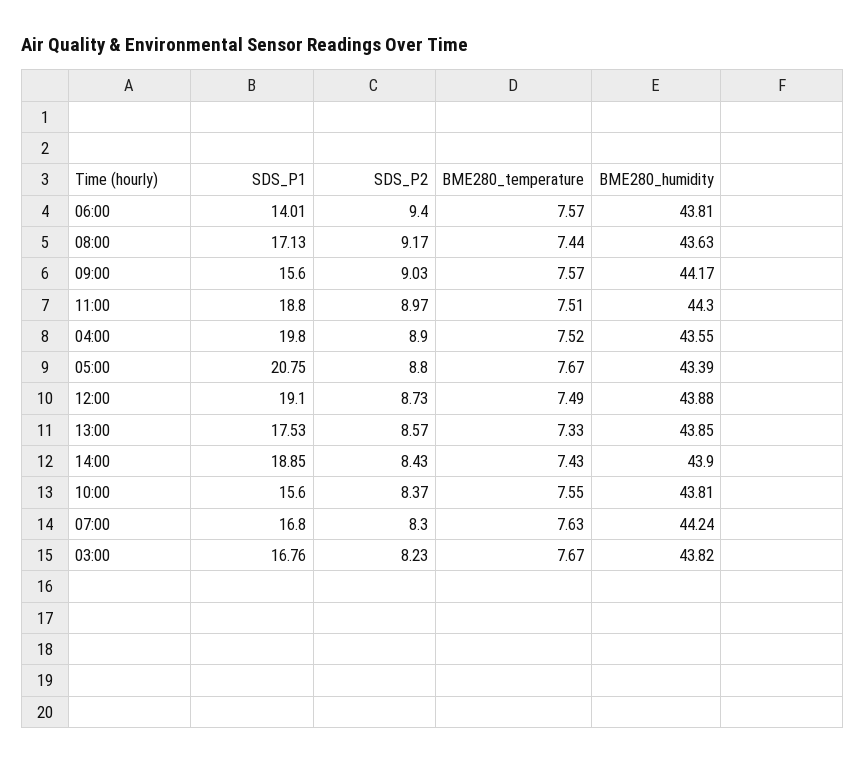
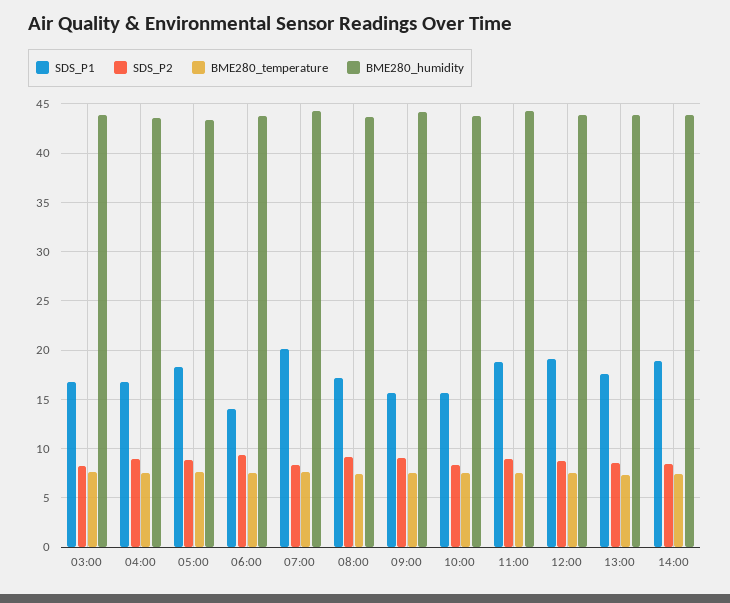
  {
    "SDS_P1": {
      "06:00": 14.01,
      "08:00": 17.13,
      "09:00": 15.6,
      "11:00": 18.8,
-     "04:00": 19.8,
+     "04:00": 17,
-     "05:00": 20.75,
+     "05:00": 18,
      "12:00": 19.1,
      "13:00": 17.53,
      "14:00": 18.85,
      "10:00": 15.6,
-     "07:00": 16.8,
+     "07:00": 20,
      "03:00": 16.76
    },
    "SDS_P2": {
      "06:00": 9.4,
      "08:00": 9.17,
      "09:00": 9.03,
      "11:00": 8.97,
      "04:00": 8.9,
      "05:00": 8.8,
      "12:00": 8.73,
      "13:00": 8.57,
      "14:00": 8.43,
      "10:00": 8.37,
      "07:00": 8.3,
      "03:00": 8.23
    },
    "BME280_temperature": {
      "06:00": 7.57,
      "08:00": 7.44,
      "09:00": 7.57,
      "11:00": 7.51,
      "04:00": 7.52,
      "05:00": 7.67,
      "12:00": 7.49,
      "13:00": 7.33,
      "14:00": 7.43,
      "10:00": 7.55,
      "07:00": 7.63,
      "03:00": 7.67
    },
    "BME280_humidity": {
      "06:00": 43.81,
      "08:00": 43.63,
      "09:00": 44.17,
      "11:00": 44.3,
      "04:00": 43.55,
      "05:00": 43.39,
      "12:00": 43.88,
      "13:00": 43.85,
      "14:00": 43.9,
      "10:00": 43.81,
      "07:00": 44.24,
      "03:00": 43.82
    }
  }

